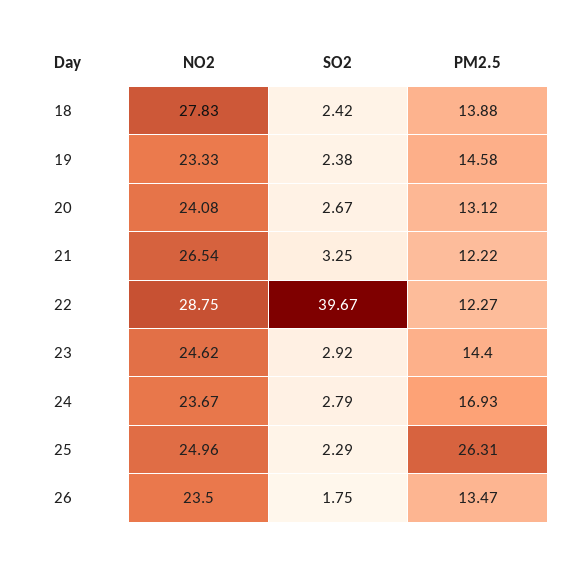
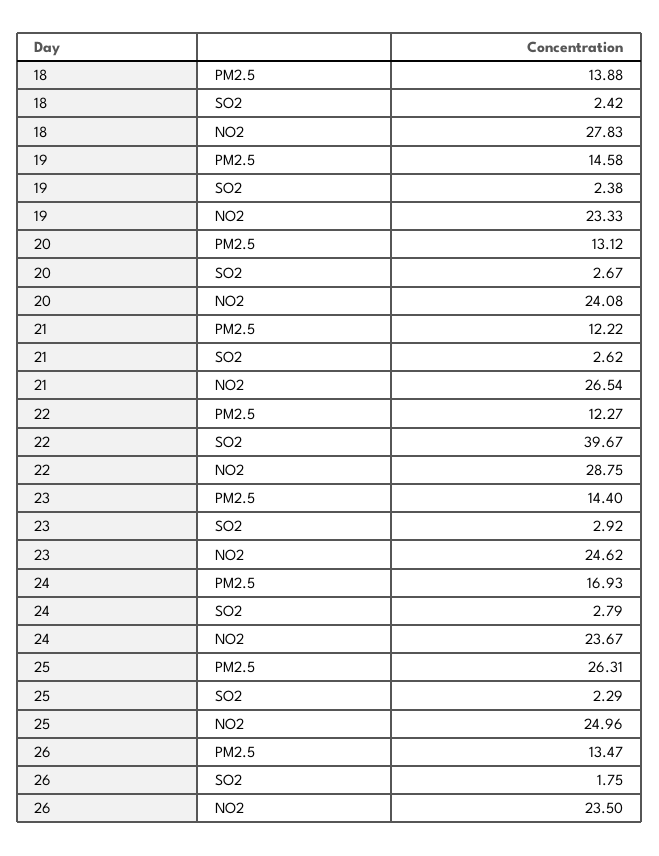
  {
    "NO2": {
      "18": 27.83,
      "19": 23.33,
      "20": 24.08,
      "21": 26.54,
      "22": 28.75,
      "23": 24.62,
      "24": 23.67,
      "25": 24.96,
      "26": 23.5
    },
    "SO2": {
      "18": 2.42,
      "19": 2.38,
      "20": 2.67,
-     "21": 3.25,
+     "21": 2.62,
      "22": 39.67,
      "23": 2.92,
      "24": 2.79,
      "25": 2.29,
      "26": 1.75
    },
    "PM2.5": {
      "18": 13.88,
      "19": 14.58,
      "20": 13.12,
      "21": 12.22,
      "22": 12.27,
      "23": 14.4,
      "24": 16.93,
      "25": 26.31,
      "26": 13.47
    }
  }

